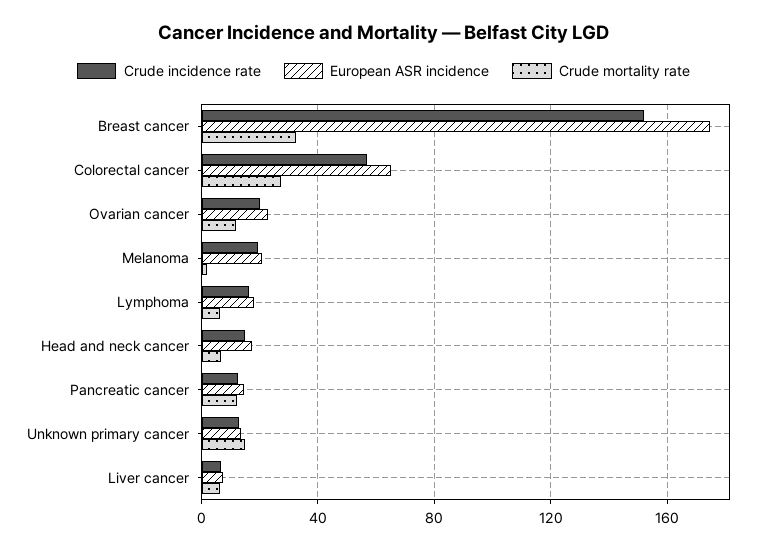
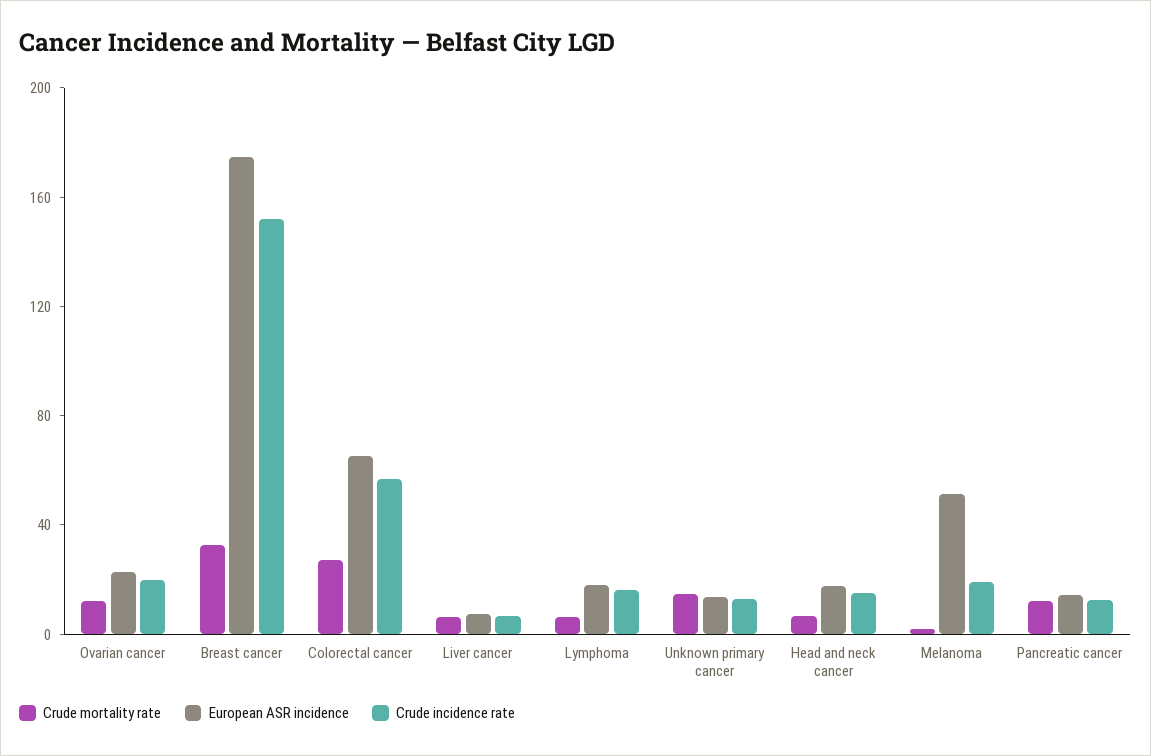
  {
    "Crude incidence rate": {
      "Breast cancer": 150,
      "Colorectal cancer": 55,
      "Ovarian cancer": 20,
      "Melanoma": 20,
      "Lymphoma": 15,
      "Head and neck cancer": 15,
      "Pancreatic cancer": 15,
      "Unknown primary cancer": 15,
      "Liver cancer": 5
    },
    "European ASR incidence": {
      "Breast cancer": 175,
      "Colorectal cancer": 65,
      "Ovarian cancer": 25,
-     "Melanoma": 20,
+     "Melanoma": 50,
      "Lymphoma": 20,
      "Head and neck cancer": 20,
      "Pancreatic cancer": 15,
      "Unknown primary cancer": 15,
      "Liver cancer": 5
    },
    "Crude mortality rate": {
      "Breast cancer": 35,
      "Colorectal cancer": 25,
      "Ovarian cancer": 10,
      "Melanoma": 0,
      "Lymphoma": 5,
      "Head and neck cancer": 5,
      "Pancreatic cancer": 10,
      "Unknown primary cancer": 15,
      "Liver cancer": 5
    }
  }

